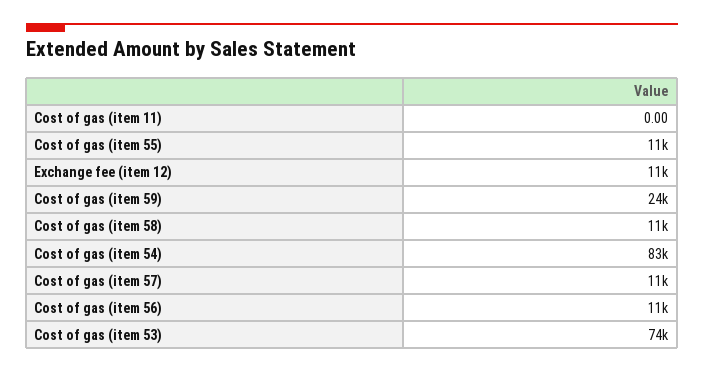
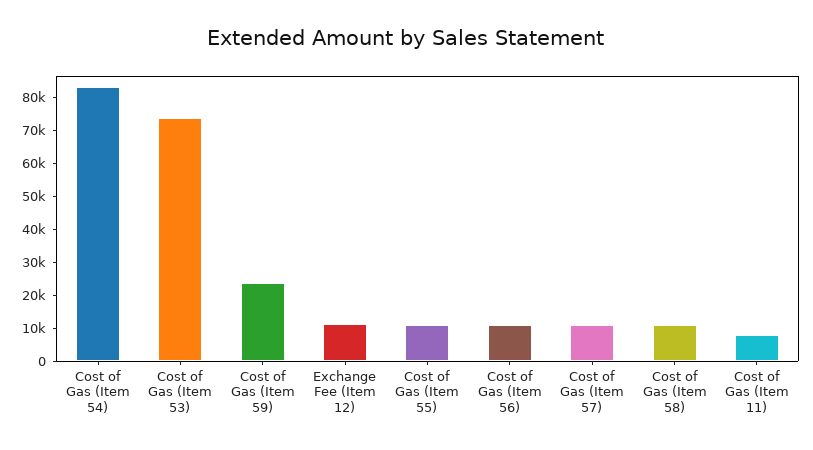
  {
-   "Cost of gas (item 11)": 0,
+   "Cost of gas (item 11)": 7500,
    "Cost of gas (item 55)": 11000,
    "Exchange fee (item 12)": 11000,
    "Cost of gas (item 59)": 24000,
    "Cost of gas (item 58)": 11000,
    "Cost of gas (item 54)": 83000,
    "Cost of gas (item 57)": 11000,
    "Cost of gas (item 56)": 11000,
    "Cost of gas (item 53)": 74000
  }

